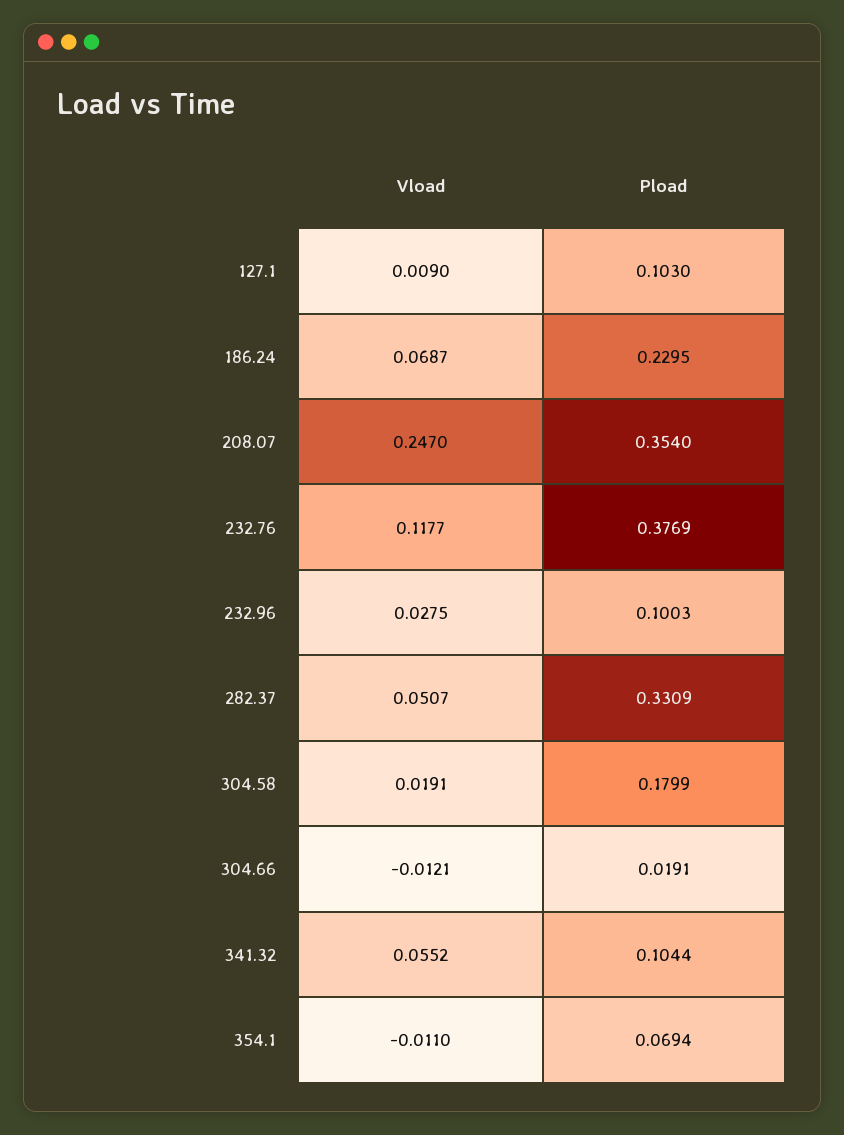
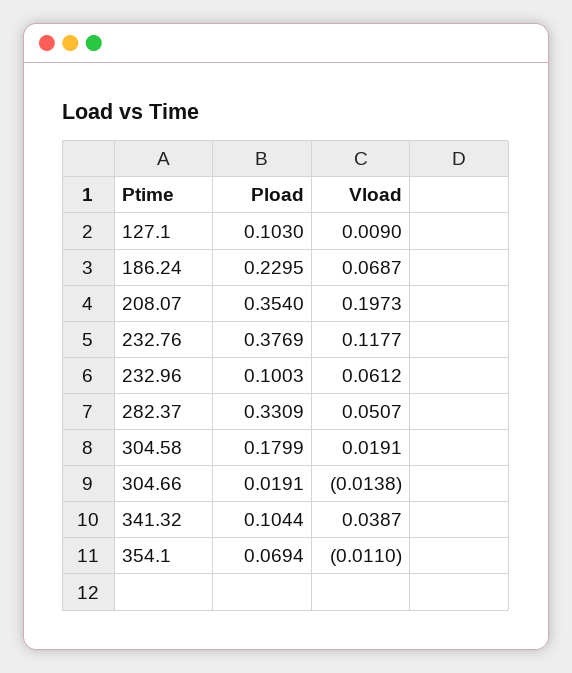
  {
    "Vload": {
      "127.1": 0.009,
      "186.24": 0.0687,
-     "208.07": 0.247,
+     "208.07": 0.1973,
      "232.76": 0.1177,
-     "232.96": 0.0275,
+     "232.96": 0.0612,
      "282.37": 0.0507,
      "304.58": 0.0191,
-     "304.66": -0.0121,
+     "304.66": -0.0138,
-     "341.32": 0.0552,
+     "341.32": 0.0387,
      "354.1": -0.011
    },
    "Pload": {
      "127.1": 0.103,
      "186.24": 0.2295,
      "208.07": 0.354,
      "232.76": 0.3769,
      "232.96": 0.1003,
      "282.37": 0.3309,
      "304.58": 0.1799,
      "304.66": 0.0191,
      "341.32": 0.1044,
      "354.1": 0.0694
    }
  }

